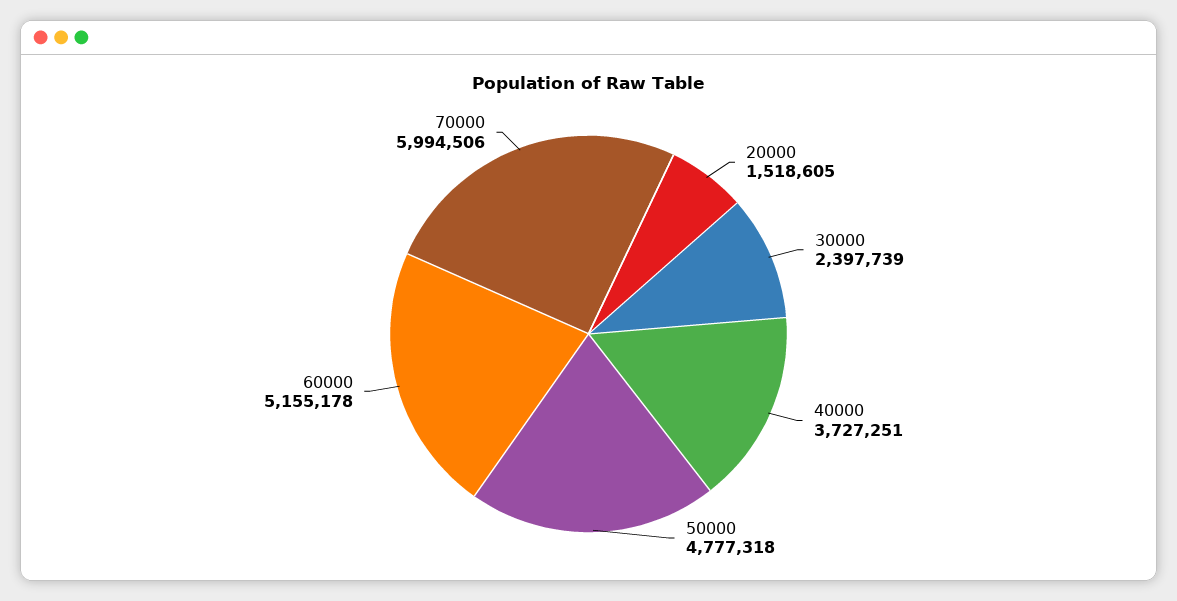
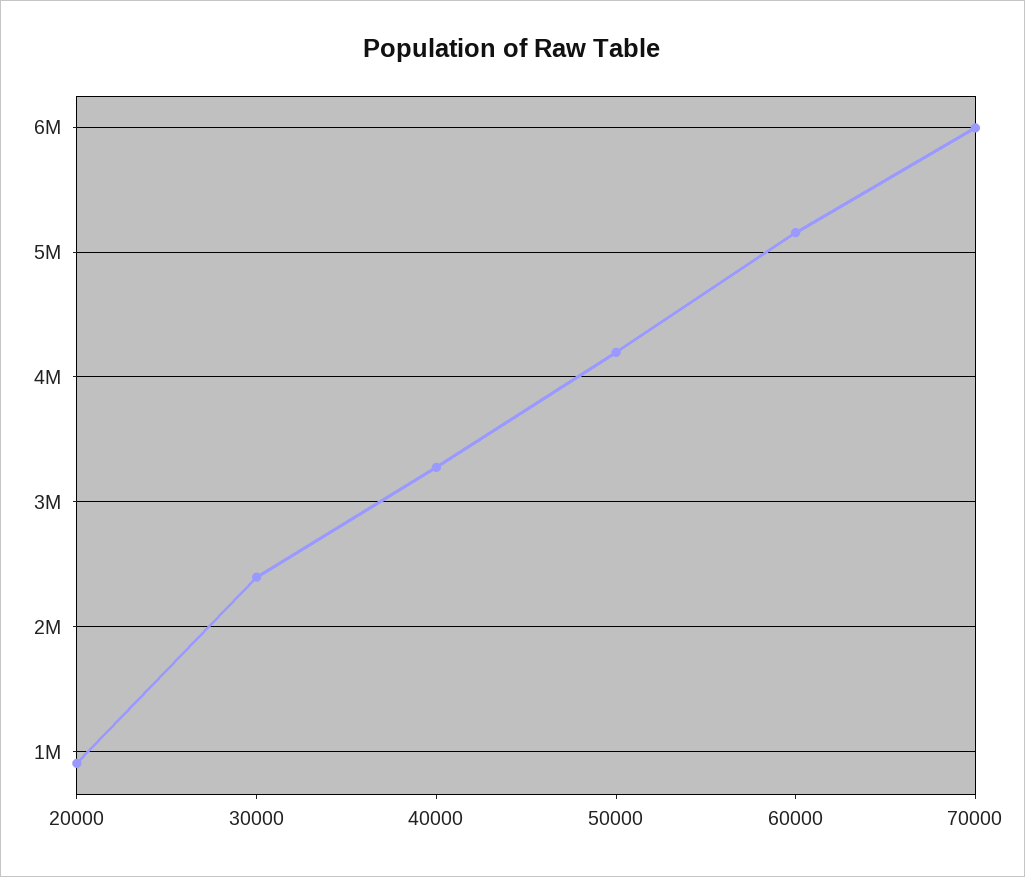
  {
-   "20000": 1518605,
+   "20000": 900000,
    "30000": 2397739,
-   "40000": 3727251,
+   "40000": 3300000,
-   "50000": 4777318,
+   "50000": 4200000,
    "60000": 5155178,
    "70000": 5994506
  }

